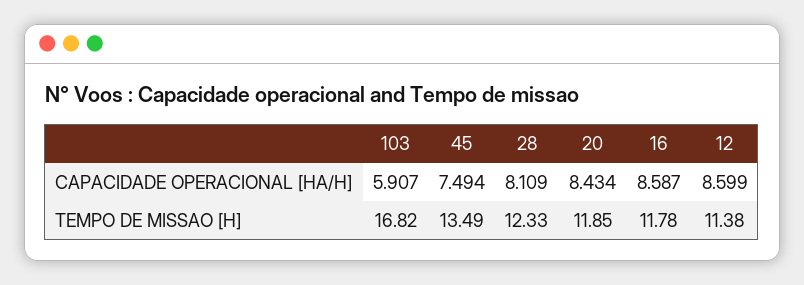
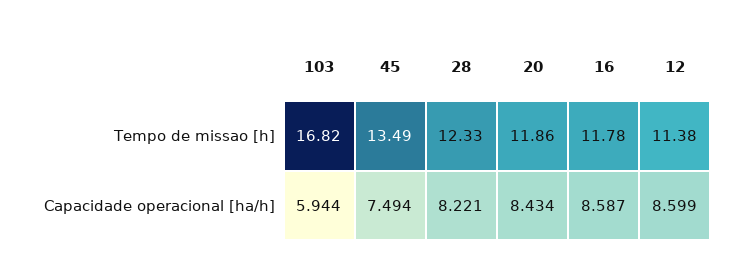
  {
    "103": {
-     "CAPACIDADE OPERACIONAL [HA/H]": 5.907,
+     "CAPACIDADE OPERACIONAL [HA/H]": 5.944,
      "TEMPO DE MISSAO [H]": 16.82
    },
    "45": {
      "CAPACIDADE OPERACIONAL [HA/H]": 7.494,
      "TEMPO DE MISSAO [H]": 13.49
    },
    "28": {
-     "CAPACIDADE OPERACIONAL [HA/H]": 8.109,
+     "CAPACIDADE OPERACIONAL [HA/H]": 8.221,
      "TEMPO DE MISSAO [H]": 12.33
    },
    "20": {
      "CAPACIDADE OPERACIONAL [HA/H]": 8.434,
-     "TEMPO DE MISSAO [H]": 11.85
+     "TEMPO DE MISSAO [H]": 11.86
    },
    "16": {
      "CAPACIDADE OPERACIONAL [HA/H]": 8.587,
      "TEMPO DE MISSAO [H]": 11.78
    },
    "12": {
      "CAPACIDADE OPERACIONAL [HA/H]": 8.599,
      "TEMPO DE MISSAO [H]": 11.38
    }
  }

